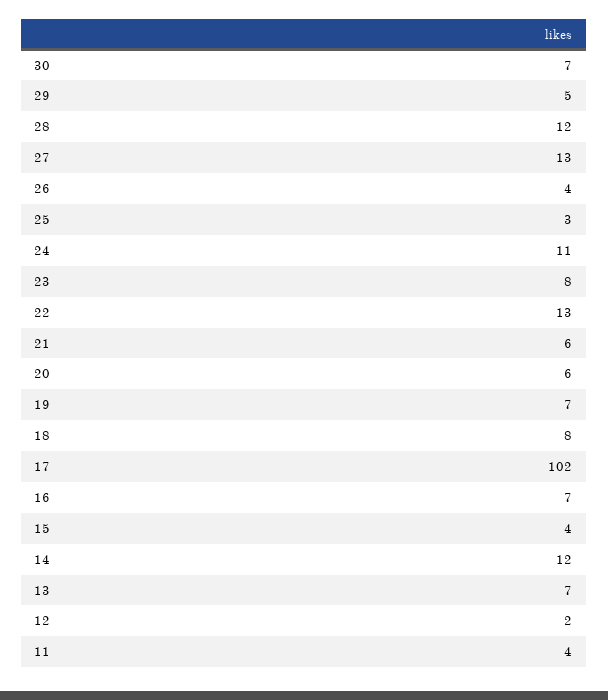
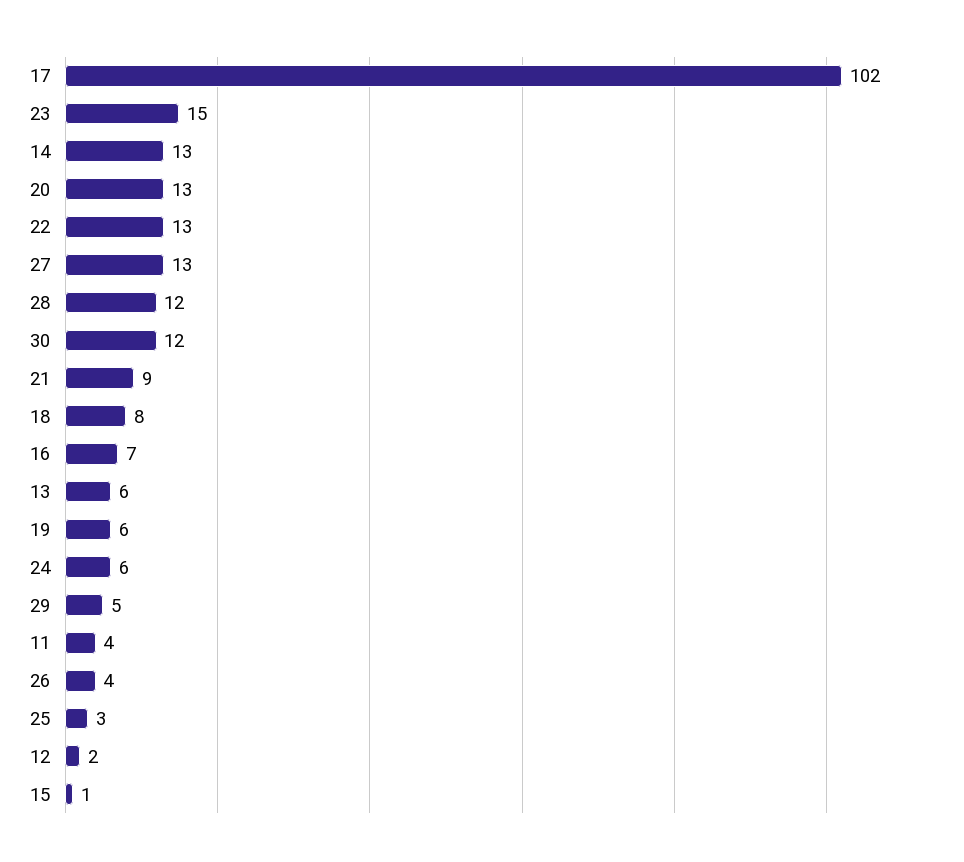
  {
-   "30": 7,
+   "30": 12,
    "29": 5,
    "28": 12,
    "27": 13,
    "26": 4,
    "25": 3,
-   "24": 11,
+   "24": 6,
-   "23": 8,
+   "23": 15,
    "22": 13,
-   "21": 6,
+   "21": 9,
-   "20": 6,
+   "20": 13,
-   "19": 7,
+   "19": 6,
    "18": 8,
    "17": 102,
    "16": 7,
-   "15": 4,
+   "15": 1,
-   "14": 12,
+   "14": 13,
-   "13": 7,
+   "13": 6,
    "12": 2,
    "11": 4
  }

